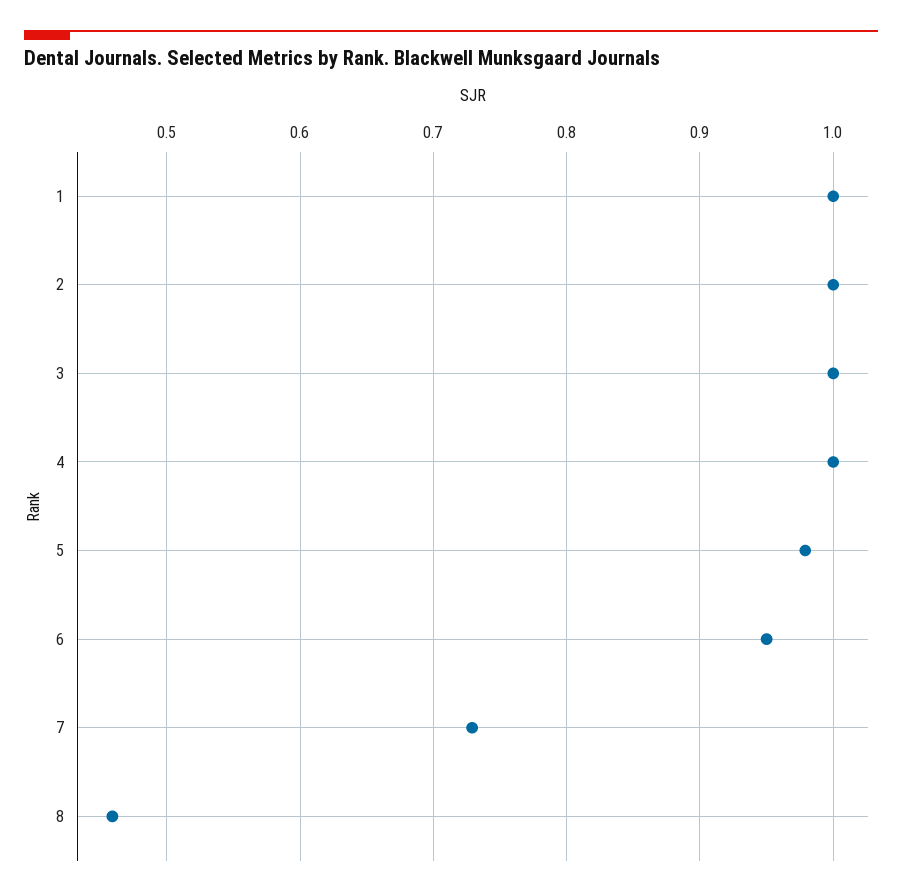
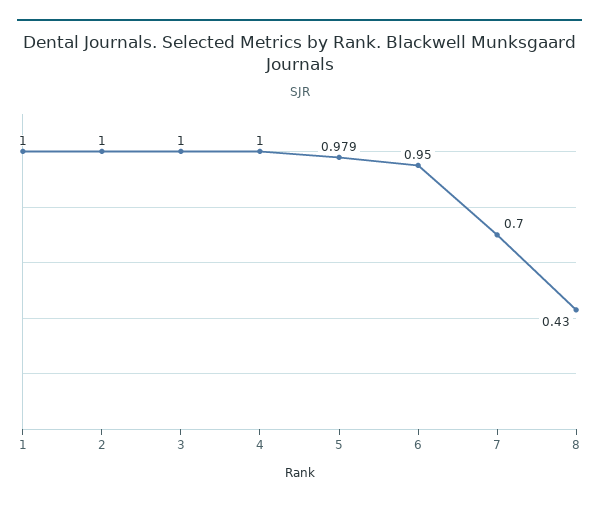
  {
    "1": 1,
    "2": 1,
    "3": 1,
    "4": 1,
    "5": 0.979,
    "6": 0.95,
-   "7": 0.73,
+   "7": 0.7,
-   "8": 0.46
+   "8": 0.43
  }

